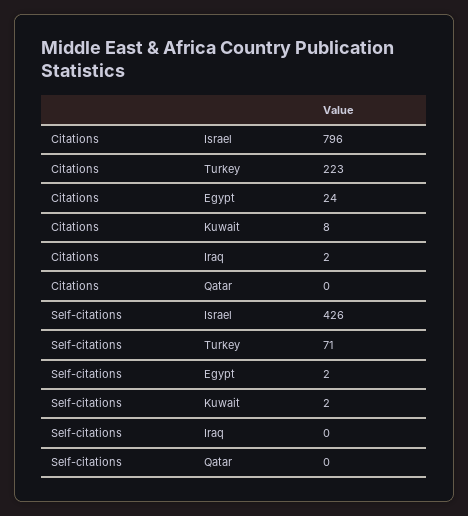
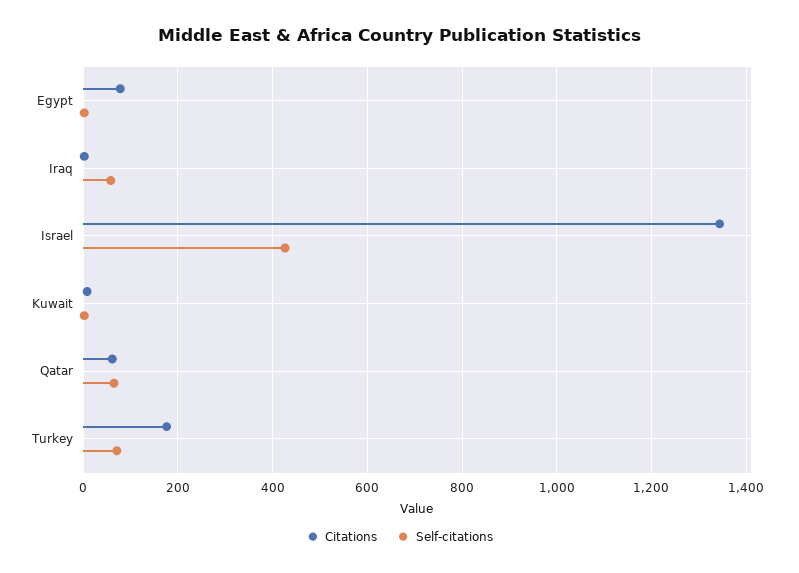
  {
    "Citations": {
-     "Israel": 796,
+     "Israel": 1340,
-     "Turkey": 223,
+     "Turkey": 180,
-     "Egypt": 24,
+     "Egypt": 80,
      "Kuwait": 8,
      "Iraq": 2,
-     "Qatar": 0
+     "Qatar": 60
    },
    "Self-citations": {
      "Israel": 426,
      "Turkey": 71,
      "Egypt": 2,
      "Kuwait": 2,
-     "Iraq": 0,
+     "Iraq": 60,
-     "Qatar": 0
+     "Qatar": 60
    }
  }

